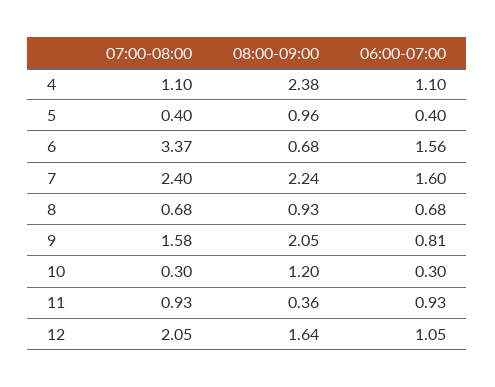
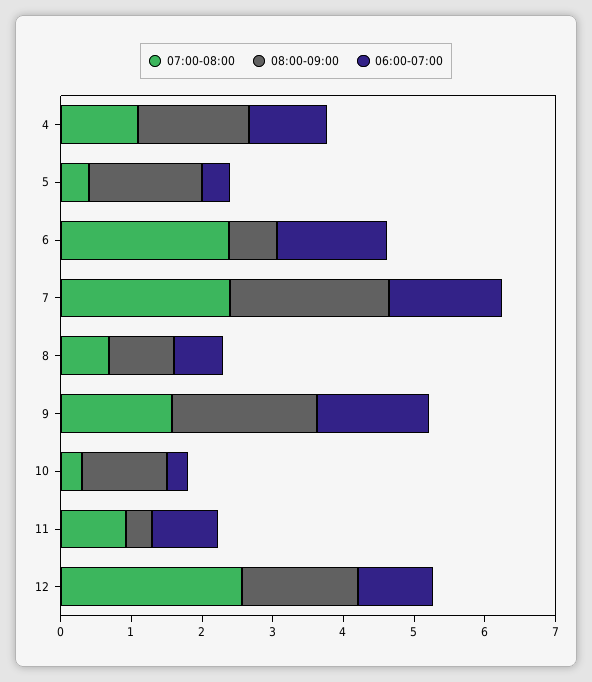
  {
    "07:00-08:00": {
      "4": 1.1,
      "5": 0.4,
-     "6": 3.37,
+     "6": 2.4,
      "7": 2.4,
      "8": 0.68,
      "9": 1.58,
      "10": 0.3,
      "11": 0.93,
-     "12": 2.05
+     "12": 2.6
    },
    "08:00-09:00": {
-     "4": 2.38,
+     "4": 1.6,
-     "5": 0.96,
+     "5": 1.6,
      "6": 0.68,
      "7": 2.24,
      "8": 0.93,
      "9": 2.05,
      "10": 1.2,
      "11": 0.36,
      "12": 1.64
    },
    "06:00-07:00": {
      "4": 1.1,
      "5": 0.4,
      "6": 1.56,
      "7": 1.6,
      "8": 0.68,
-     "9": 0.81,
+     "9": 1.6,
      "10": 0.3,
      "11": 0.93,
      "12": 1.05
    }
  }

